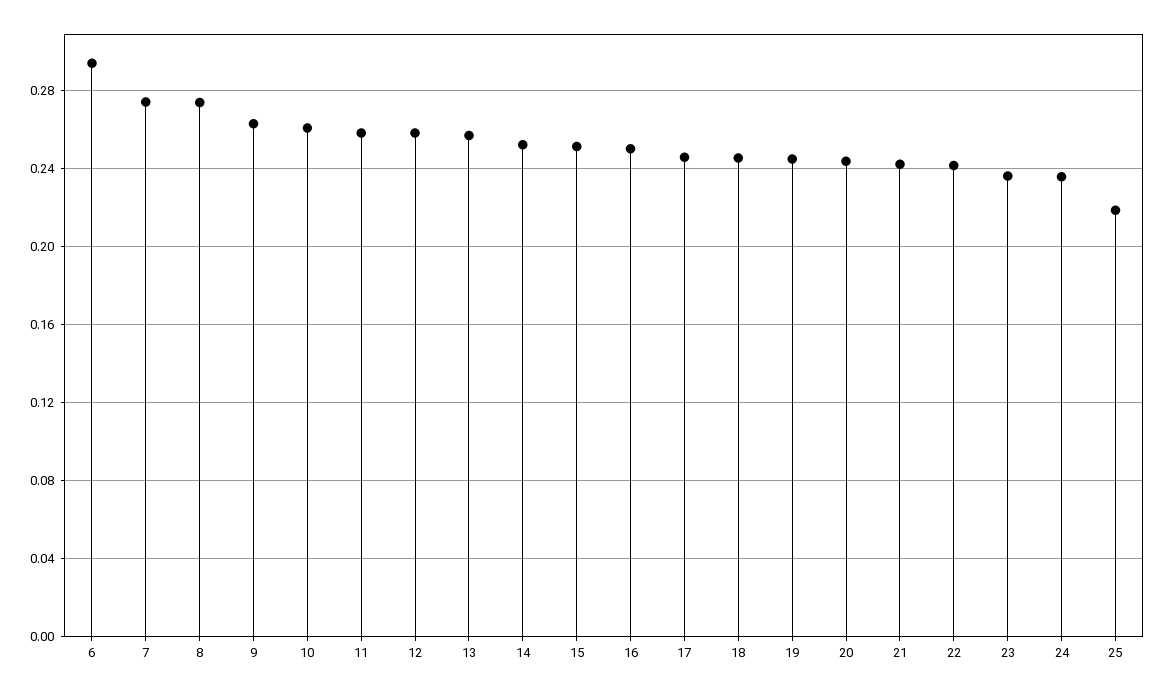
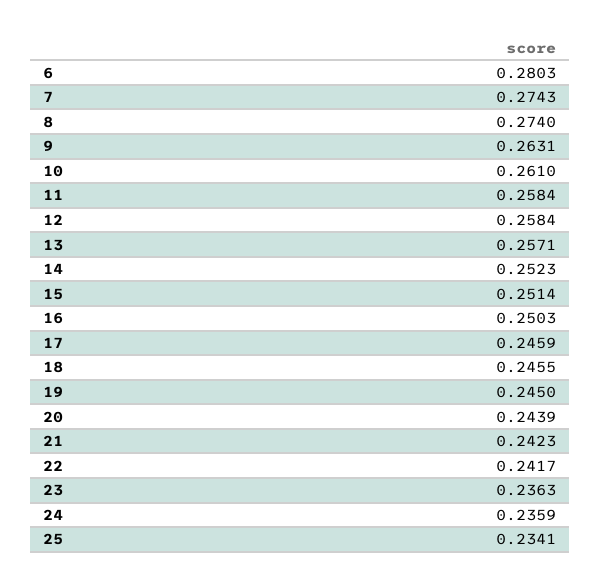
  {
-   "6": 0.295,
+   "6": 0.2803,
    "7": 0.2743,
    "8": 0.274,
    "9": 0.2631,
    "10": 0.261,
    "11": 0.2584,
    "12": 0.2584,
    "13": 0.2571,
    "14": 0.2523,
    "15": 0.2514,
    "16": 0.2503,
    "17": 0.2459,
    "18": 0.2455,
    "19": 0.245,
    "20": 0.2439,
    "21": 0.2423,
    "22": 0.2417,
    "23": 0.2363,
    "24": 0.2359,
-   "25": 0.22
+   "25": 0.2341
  }

